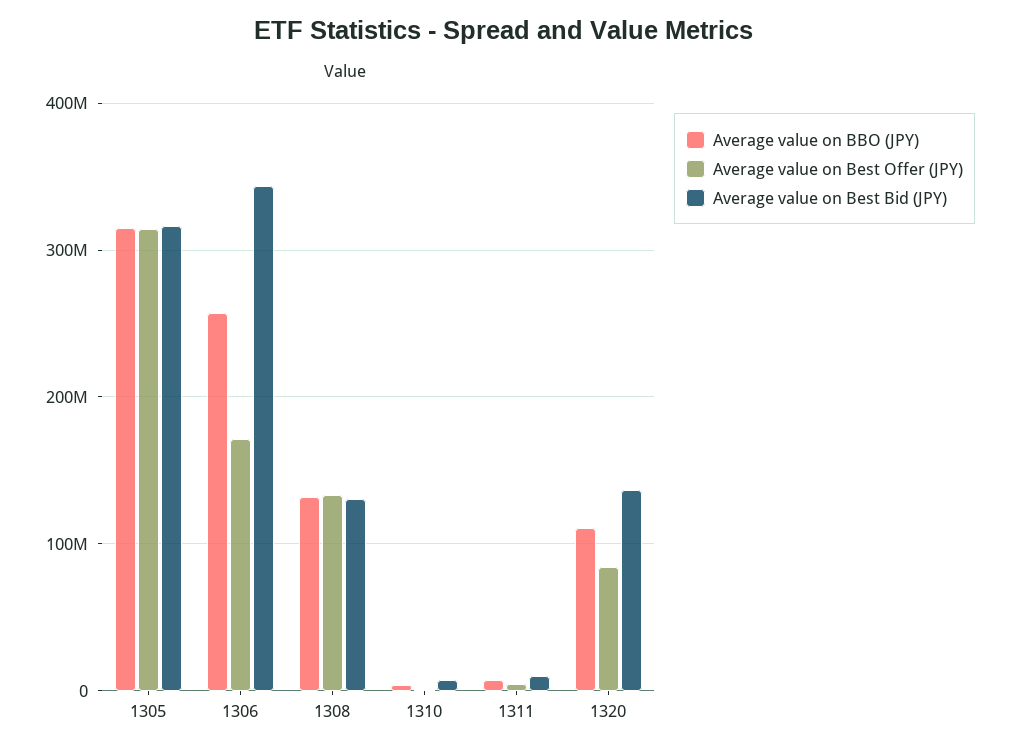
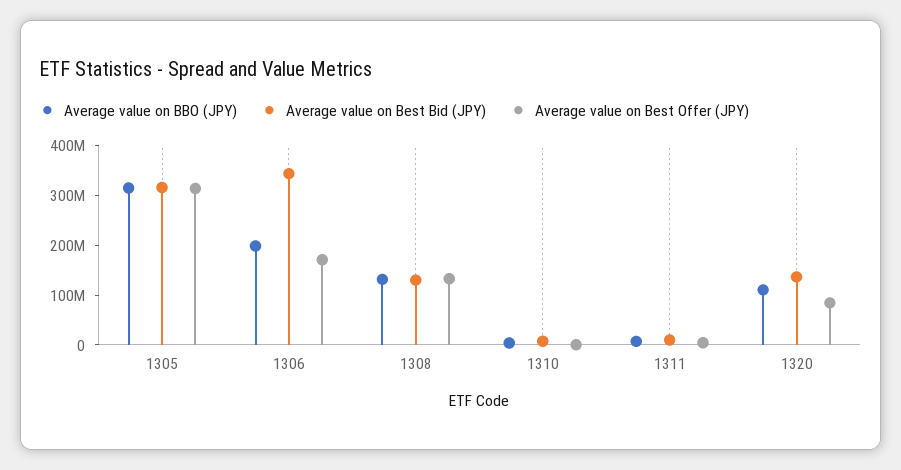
  {
    "Average value on BBO (JPY)": {
      "1305": 320000000,
-     "1306": 260000000,
+     "1306": 200000000,
      "1308": 130000000,
      "1310": 0,
      "1311": 10000000,
      "1320": 110000000
    },
    "Average value on Best Offer (JPY)": {
      "1305": 310000000,
      "1306": 170000000,
      "1308": 130000000,
      "1310": 0,
      "1311": 0,
      "1320": 80000000
    },
    "Average value on Best Bid (JPY)": {
      "1305": 320000000,
      "1306": 340000000,
      "1308": 130000000,
      "1310": 10000000,
      "1311": 10000000,
      "1320": 140000000
    }
  }

